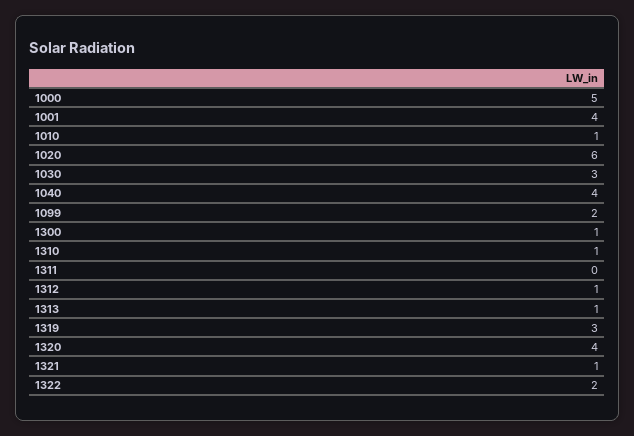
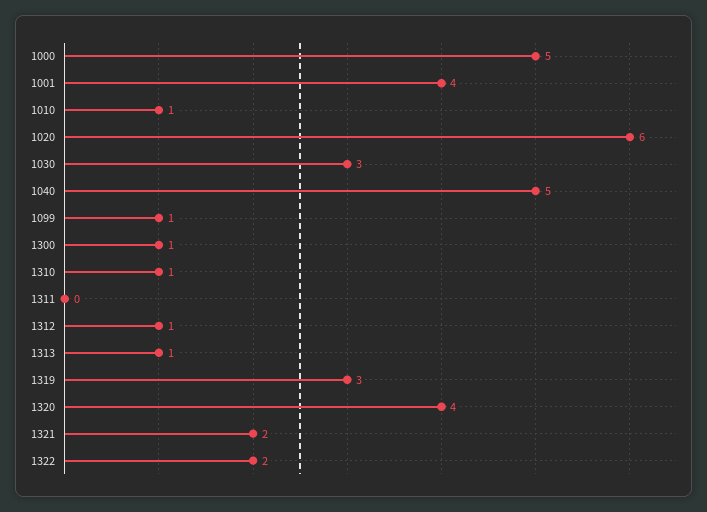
  {
    "1000": 5,
    "1001": 4,
    "1010": 1,
    "1020": 6,
    "1030": 3,
-   "1040": 4,
+   "1040": 5,
-   "1099": 2,
+   "1099": 1,
    "1300": 1,
    "1310": 1,
    "1311": 0,
    "1312": 1,
    "1313": 1,
    "1319": 3,
    "1320": 4,
-   "1321": 1,
+   "1321": 2,
    "1322": 2
  }

